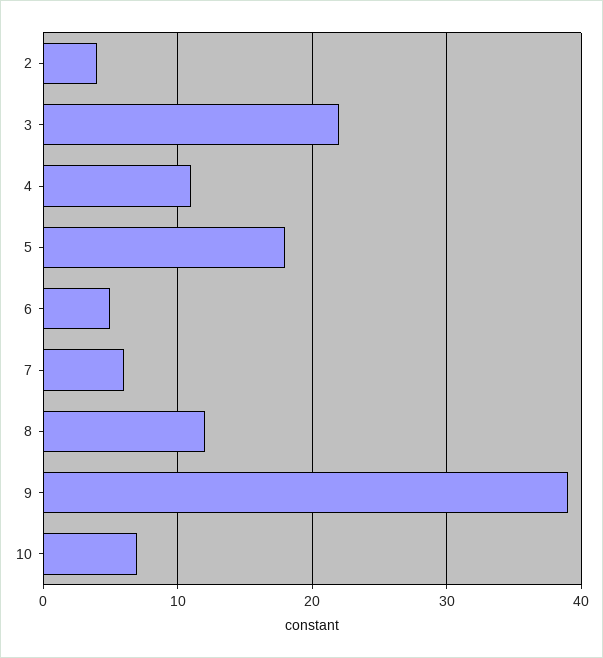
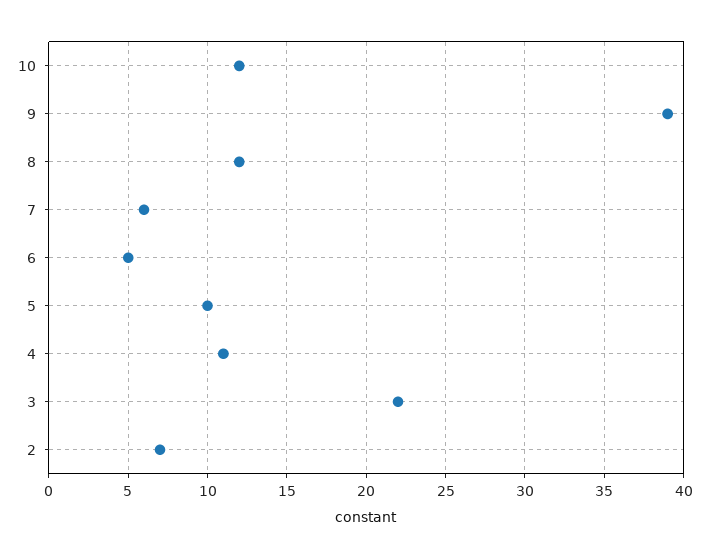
  {
-   "2": 4,
+   "2": 7,
    "3": 22,
    "4": 11,
-   "5": 18,
+   "5": 10,
    "6": 5,
    "7": 6,
    "8": 12,
    "9": 39,
-   "10": 7
+   "10": 12
  }

